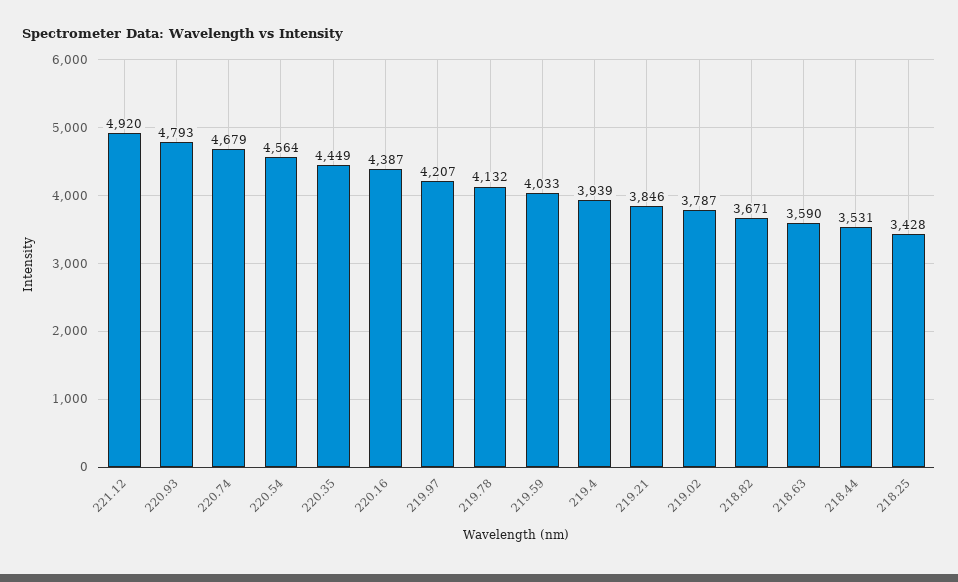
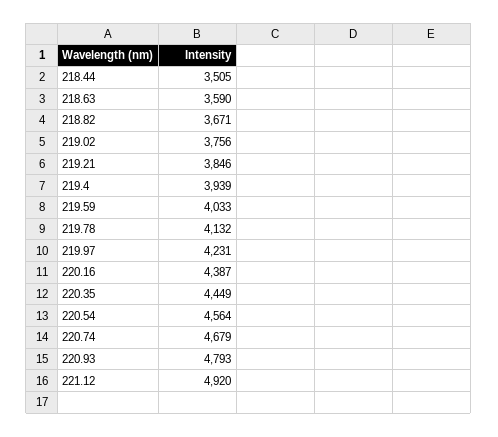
  {
    "221.12": 4920,
    "220.93": 4793,
    "220.74": 4679,
    "220.54": 4564,
    "220.35": 4449,
    "220.16": 4387,
-   "219.97": 4207,
+   "219.97": 4231,
    "219.78": 4132,
    "219.59": 4033,
    "219.4": 3939,
    "219.21": 3846,
-   "219.02": 3787,
+   "219.02": 3756,
    "218.82": 3671,
    "218.63": 3590,
-   "218.44": 3531,
+   "218.44": 3505
-   "218.25": 3428
  }

